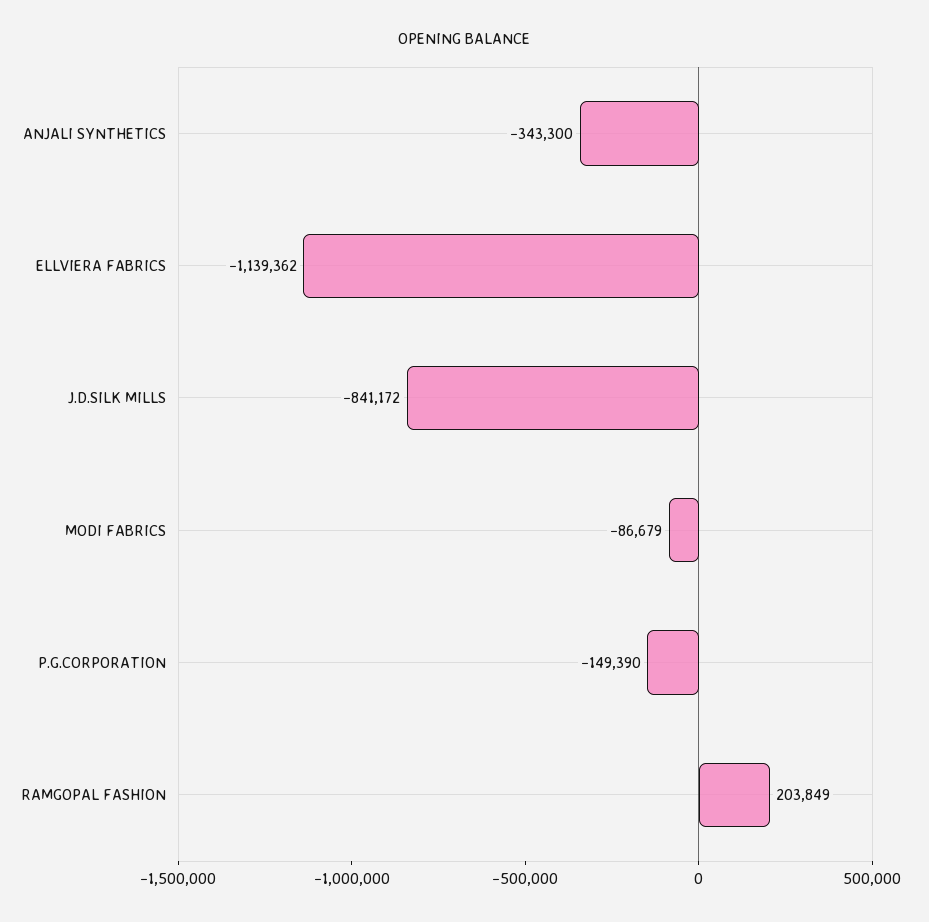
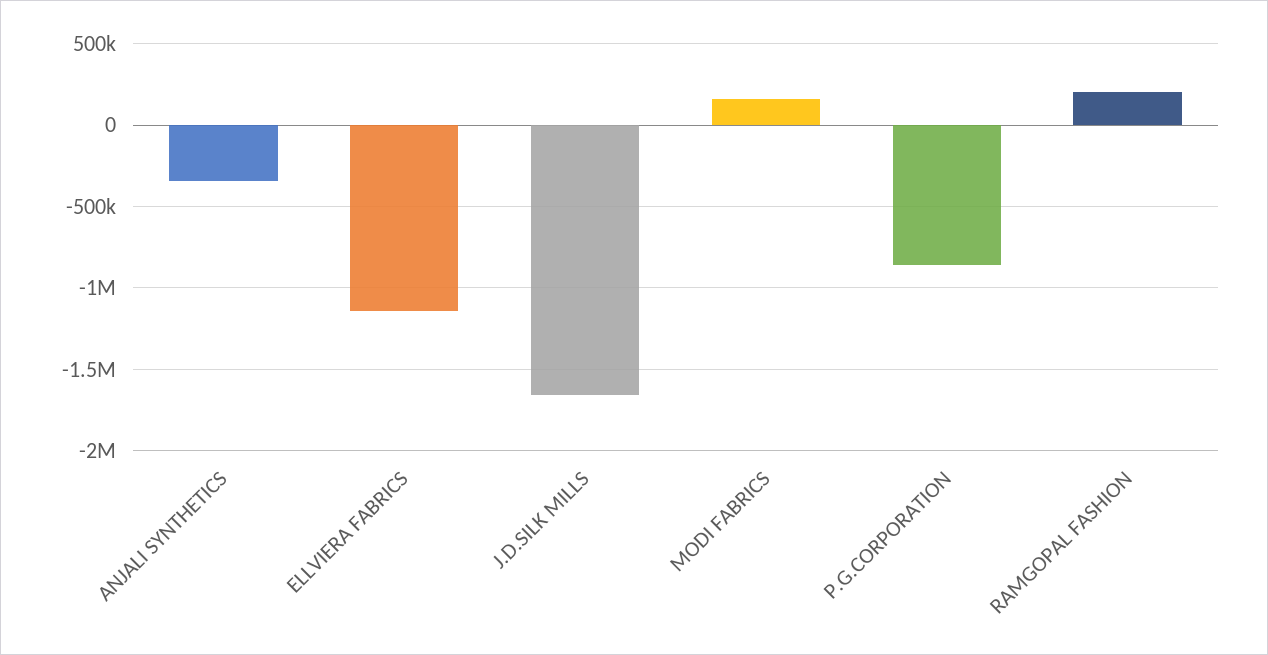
  {
    "ANJALI SYNTHETICS": -343300,
    "ELLVIERA FABRICS": -1139362,
-   "J.D.SILK MILLS": -841172,
+   "J.D.SILK MILLS": -1650000,
-   "MODI FABRICS": -86679,
+   "MODI FABRICS": 150000,
-   "P.G.CORPORATION": -149390,
+   "P.G.CORPORATION": -850000,
    "RAMGOPAL FASHION": 203849
  }

